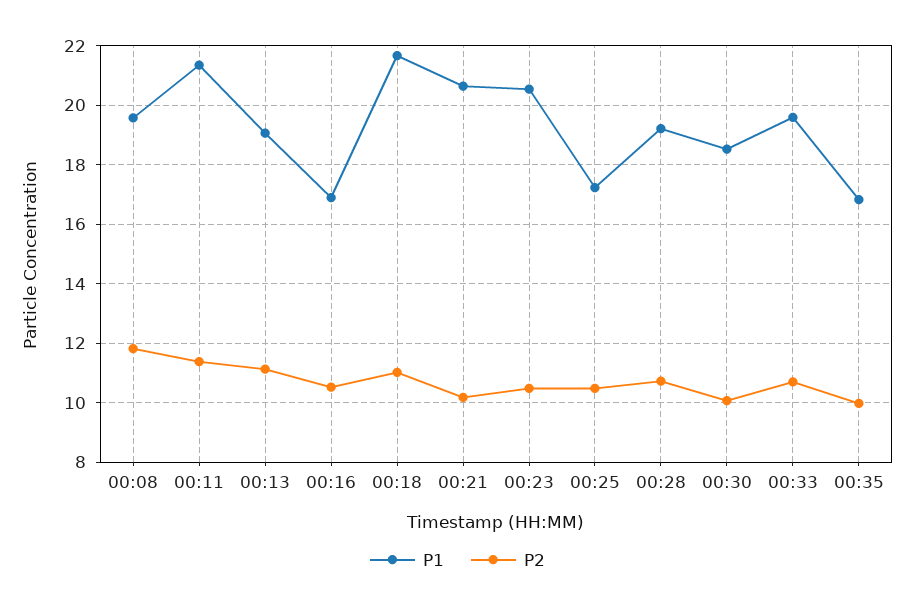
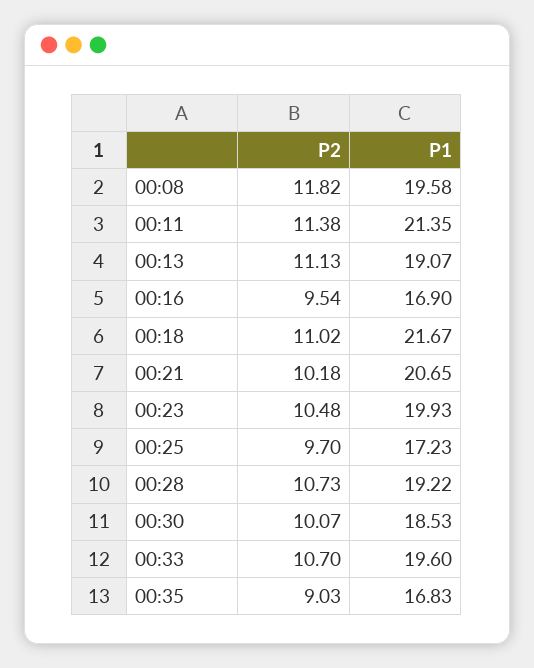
  {
    "P1": {
      "00:08": 19.58,
      "00:11": 21.35,
      "00:13": 19.07,
      "00:16": 16.9,
      "00:18": 21.67,
      "00:21": 20.65,
-     "00:23": 20.5,
+     "00:23": 19.93,
      "00:25": 17.23,
      "00:28": 19.22,
      "00:30": 18.53,
      "00:33": 19.6,
      "00:35": 16.83
    },
    "P2": {
      "00:08": 11.82,
      "00:11": 11.38,
      "00:13": 11.13,
-     "00:16": 10.5,
+     "00:16": 9.54,
      "00:18": 11.02,
      "00:21": 10.18,
      "00:23": 10.48,
-     "00:25": 10.5,
+     "00:25": 9.7,
      "00:28": 10.73,
      "00:30": 10.07,
      "00:33": 10.7,
-     "00:35": 10
+     "00:35": 9.03
    }
  }

